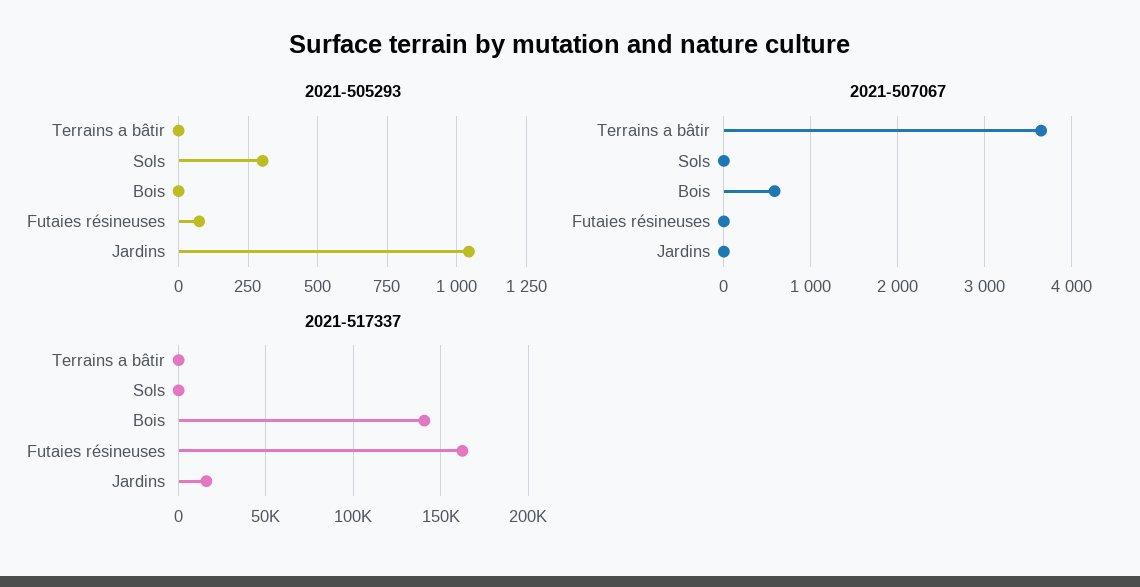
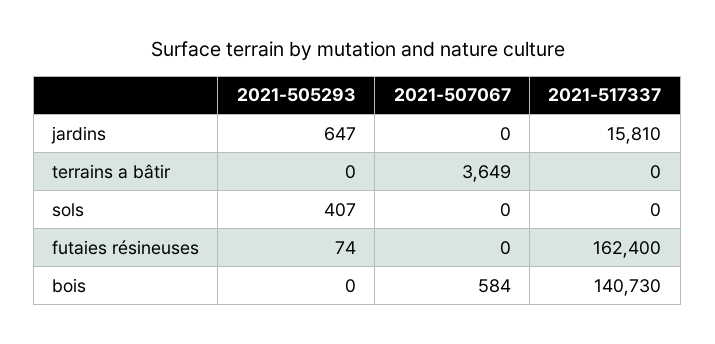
  {
    "2021-505293": {
      "Terrains a bâtir": 0,
-     "Sols": 300,
+     "Sols": 407,
      "Bois": 0,
      "Futaies résineuses": 74,
-     "Jardins": 1050
+     "Jardins": 647
    },
    "2021-507067": {
      "Terrains a bâtir": 3649,
      "Sols": 0,
      "Bois": 584,
      "Futaies résineuses": 0,
      "Jardins": 0
    },
    "2021-517337": {
      "Terrains a bâtir": 0,
      "Sols": 0,
      "Bois": 140730,
      "Futaies résineuses": 162400,
      "Jardins": 15810
    }
  }

